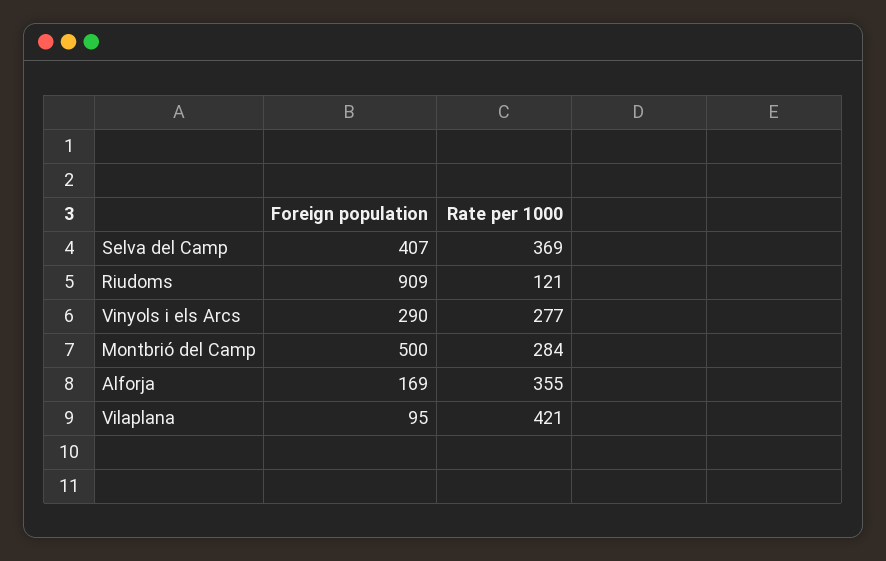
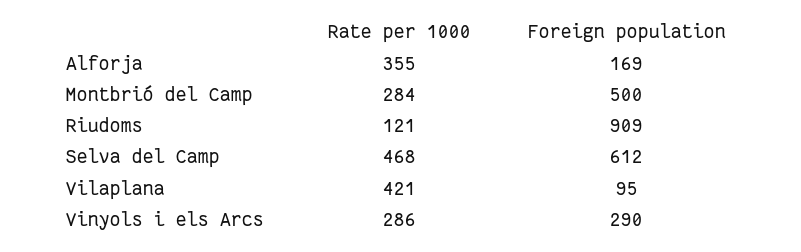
  {
    "Foreign population": {
-     "Selva del Camp": 407,
+     "Selva del Camp": 612,
      "Riudoms": 909,
      "Vinyols i els Arcs": 290,
      "Montbrió del Camp": 500,
      "Alforja": 169,
      "Vilaplana": 95
    },
    "Rate per 1000": {
-     "Selva del Camp": 369,
+     "Selva del Camp": 468,
      "Riudoms": 121,
-     "Vinyols i els Arcs": 277,
+     "Vinyols i els Arcs": 286,
      "Montbrió del Camp": 284,
      "Alforja": 355,
      "Vilaplana": 421
    }
  }

